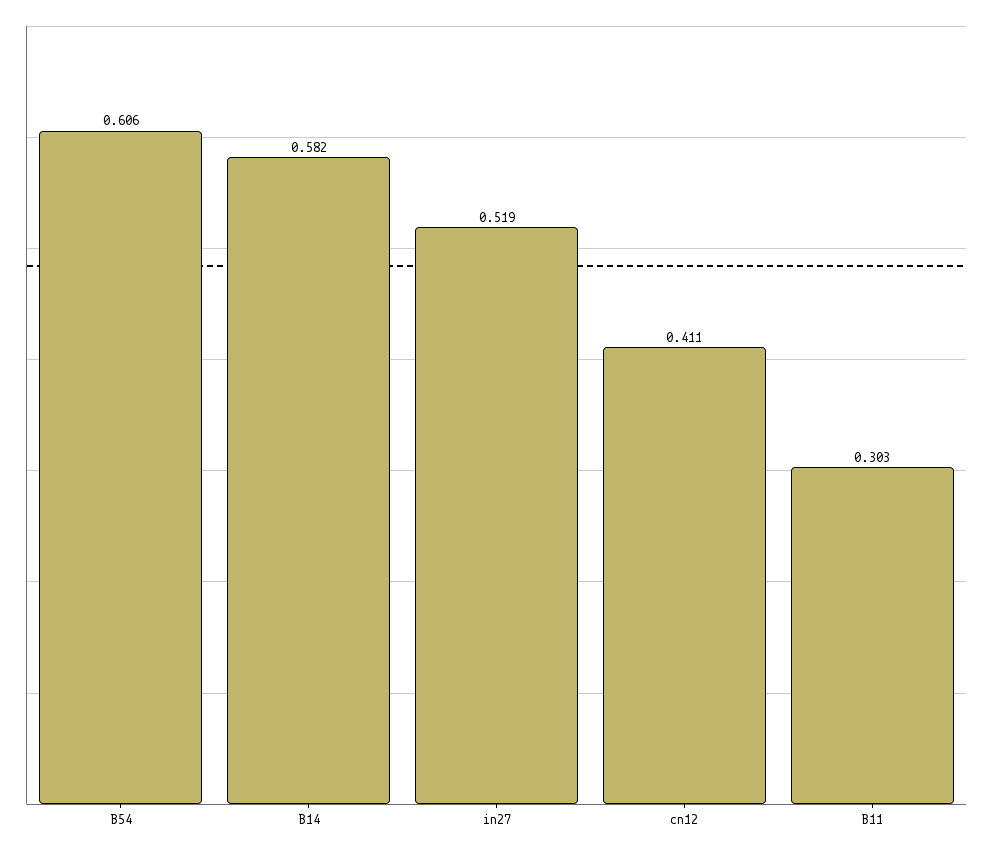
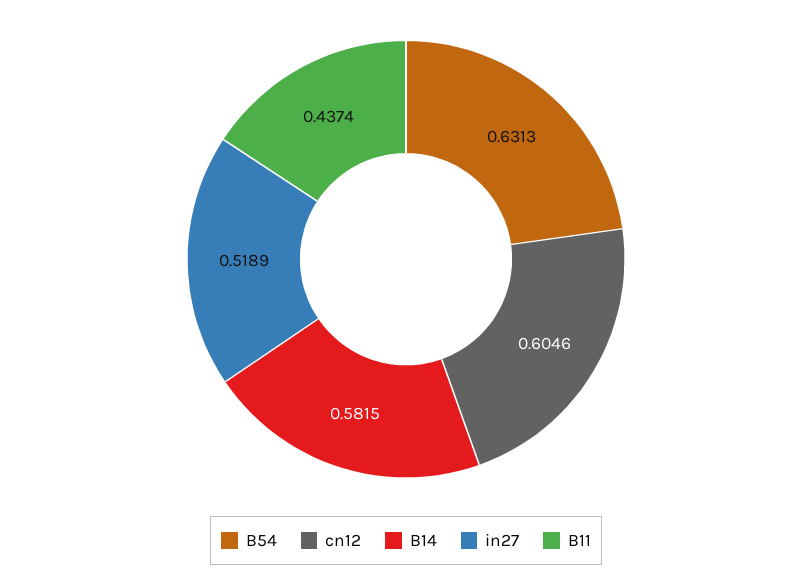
  {
-   "B54": 0.606,
+   "B54": 0.6313,
    "B14": 0.5815,
    "in27": 0.5189,
-   "cn12": 0.411,
+   "cn12": 0.6046,
-   "B11": 0.303
+   "B11": 0.4374
  }

